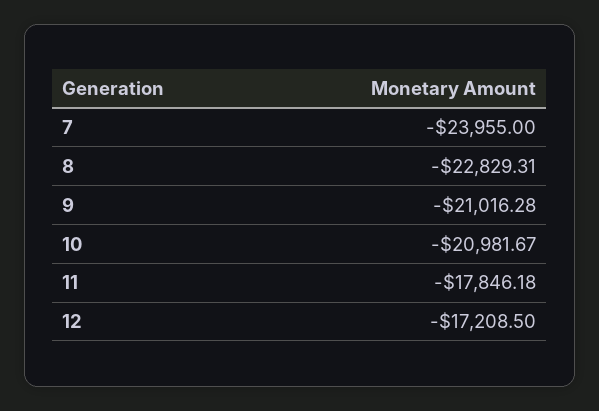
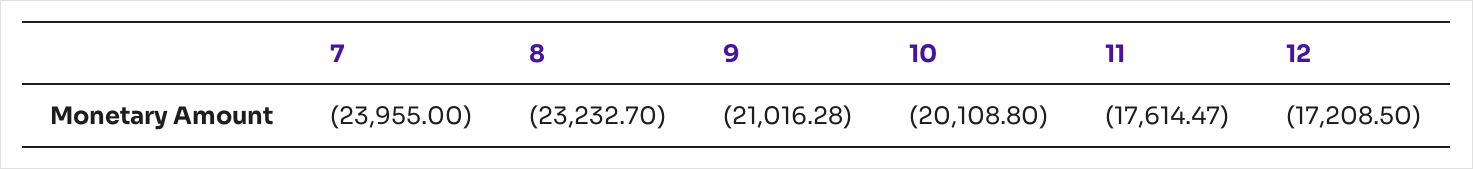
  {
    "7": -23955,
-   "8": -22829.31,
+   "8": -23232.7,
    "9": -21016.28,
-   "10": -20981.67,
+   "10": -20108.8,
-   "11": -17846.18,
+   "11": -17614.47,
    "12": -17208.5
  }

